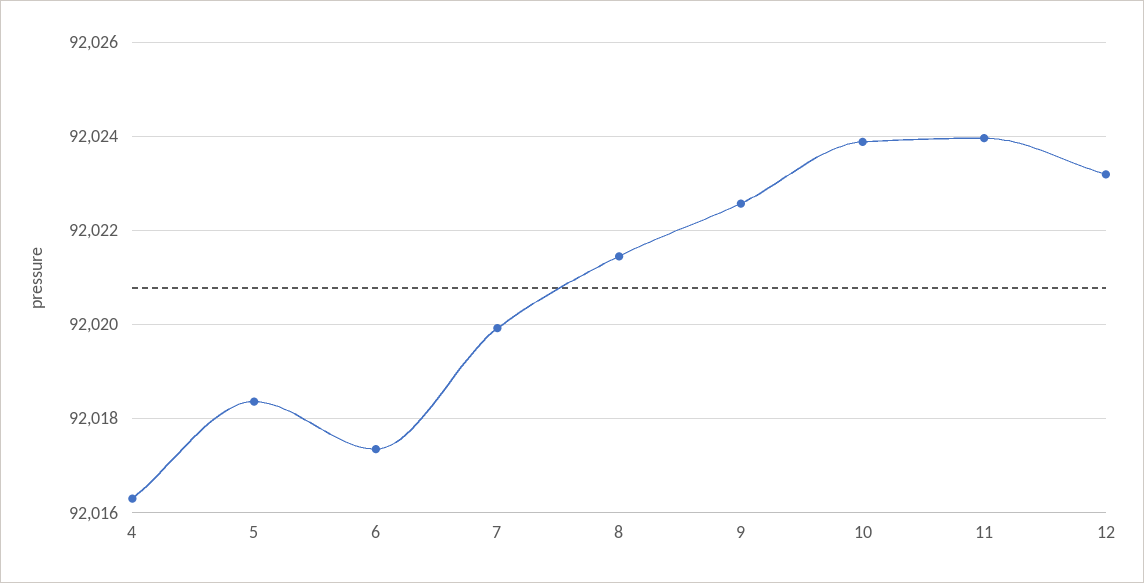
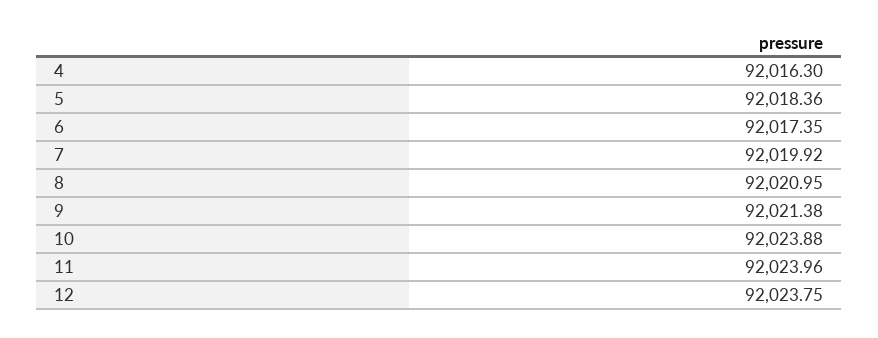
  {
    "4": 92016.3,
    "5": 92018.36,
    "6": 92017.35,
    "7": 92019.92,
-   "8": 92021.4,
+   "8": 92020.95,
-   "9": 92022.6,
+   "9": 92021.38,
    "10": 92023.88,
    "11": 92023.96,
-   "12": 92023.2
+   "12": 92023.75
  }

